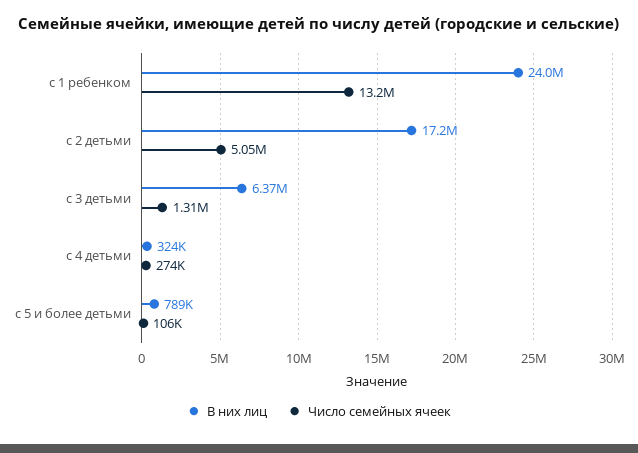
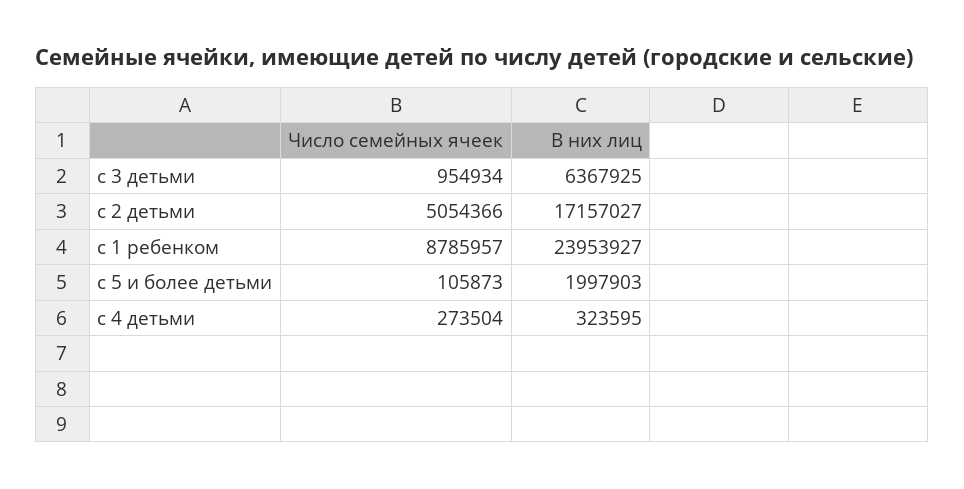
  {
    "В них лиц": {
      "с 1 ребенком": 23953927,
      "с 2 детьми": 17157027,
      "с 3 детьми": 6367925,
      "с 4 детьми": 323595,
-     "с 5 и более детьми": 789000
+     "с 5 и более детьми": 1997903
    },
    "Число семейных ячеек": {
-     "с 1 ребенком": 13200000,
+     "с 1 ребенком": 8785957,
      "с 2 детьми": 5054366,
-     "с 3 детьми": 1310000,
+     "с 3 детьми": 954934,
      "с 4 детьми": 273504,
      "с 5 и более детьми": 105873
    }
  }

